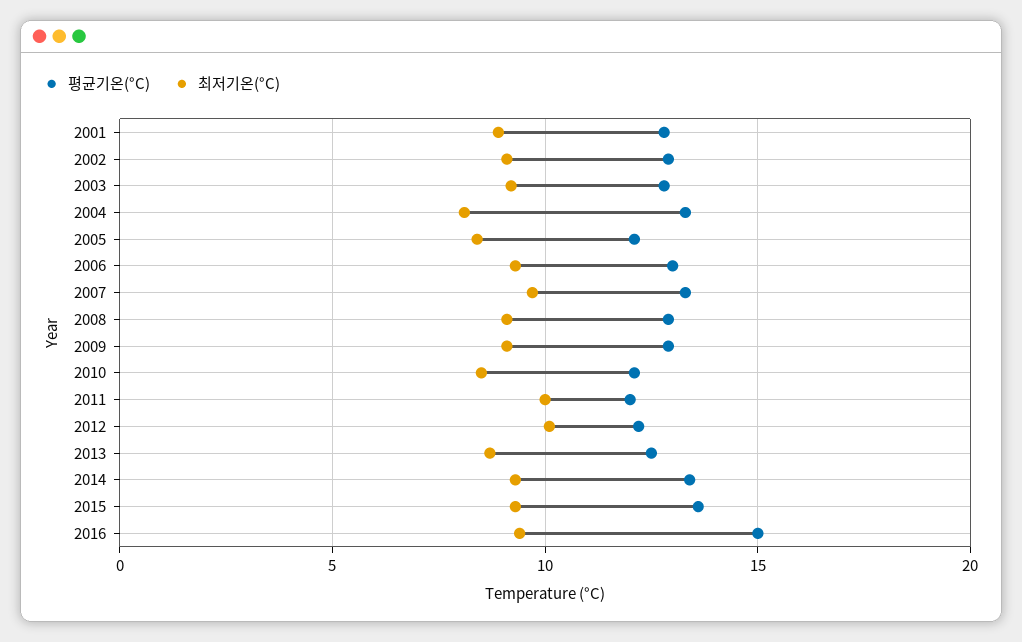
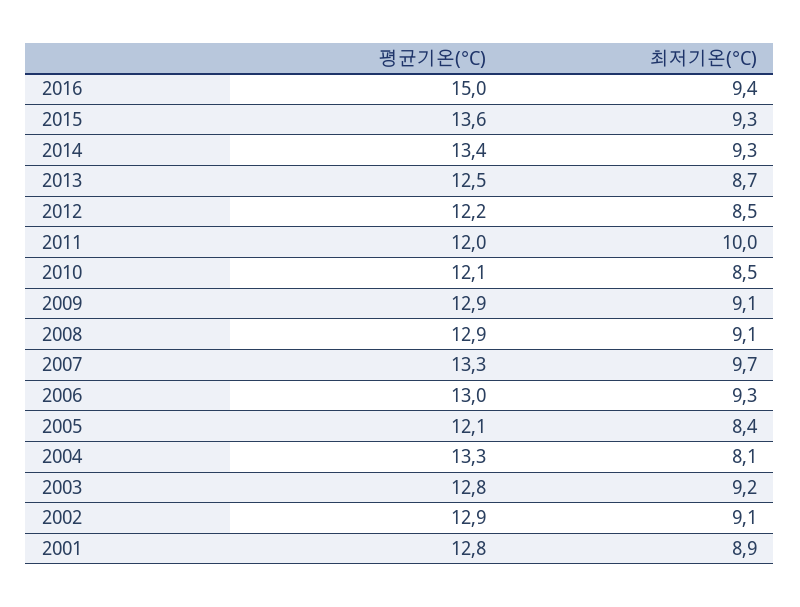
  {
    "평균기온(°C)": {
      "2001": 12.8,
      "2002": 12.9,
      "2003": 12.8,
      "2004": 13.3,
      "2005": 12.1,
      "2006": 13,
      "2007": 13.3,
      "2008": 12.9,
      "2009": 12.9,
      "2010": 12.1,
      "2011": 12,
      "2012": 12.2,
      "2013": 12.5,
      "2014": 13.4,
      "2015": 13.6,
      "2016": 15
    },
    "최저기온(°C)": {
      "2001": 8.9,
      "2002": 9.1,
      "2003": 9.2,
      "2004": 8.1,
      "2005": 8.4,
      "2006": 9.3,
      "2007": 9.7,
      "2008": 9.1,
      "2009": 9.1,
      "2010": 8.5,
      "2011": 10,
-     "2012": 10,
+     "2012": 8.5,
      "2013": 8.7,
      "2014": 9.3,
      "2015": 9.3,
      "2016": 9.4
    }
  }

